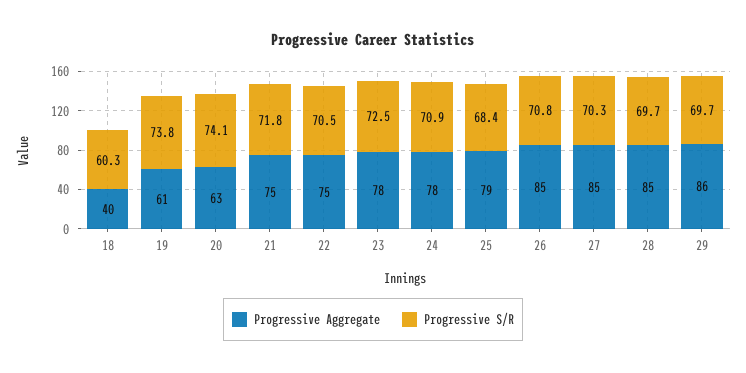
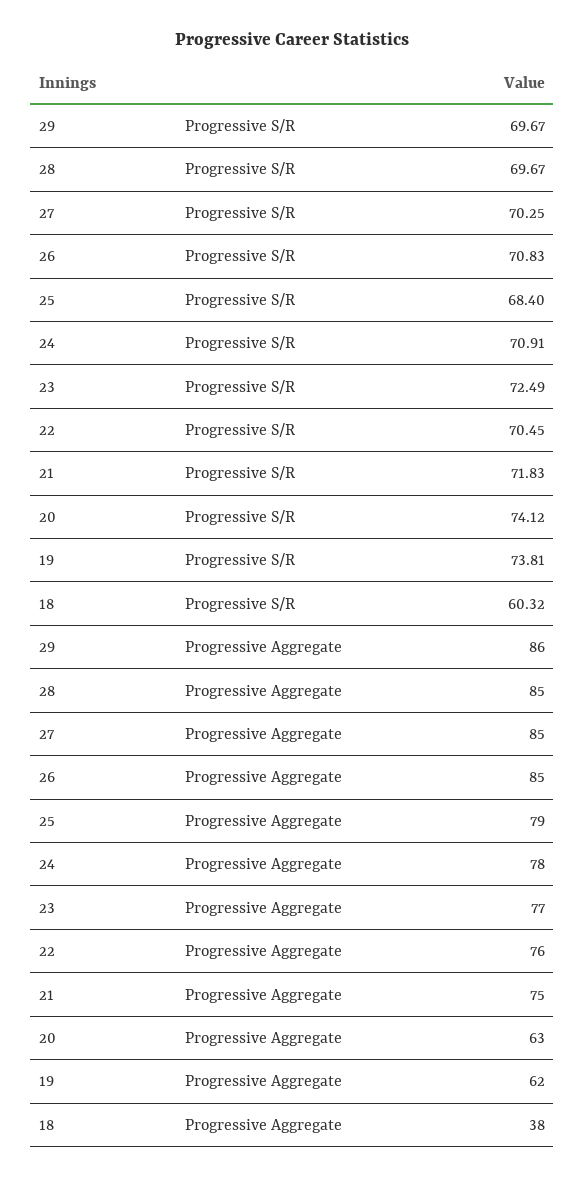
  {
    "Progressive Aggregate": {
-     "18": 40,
+     "18": 38,
-     "19": 61,
+     "19": 62,
      "20": 63,
      "21": 75,
-     "22": 75,
+     "22": 76,
-     "23": 78,
+     "23": 77,
      "24": 78,
      "25": 79,
      "26": 85,
      "27": 85,
      "28": 85,
      "29": 86
    },
    "Progressive S/R": {
      "18": 60.32,
      "19": 73.81,
      "20": 74.12,
      "21": 71.83,
      "22": 70.45,
      "23": 72.49,
      "24": 70.91,
      "25": 68.4,
      "26": 70.83,
      "27": 70.25,
      "28": 69.67,
      "29": 69.67
    }
  }

